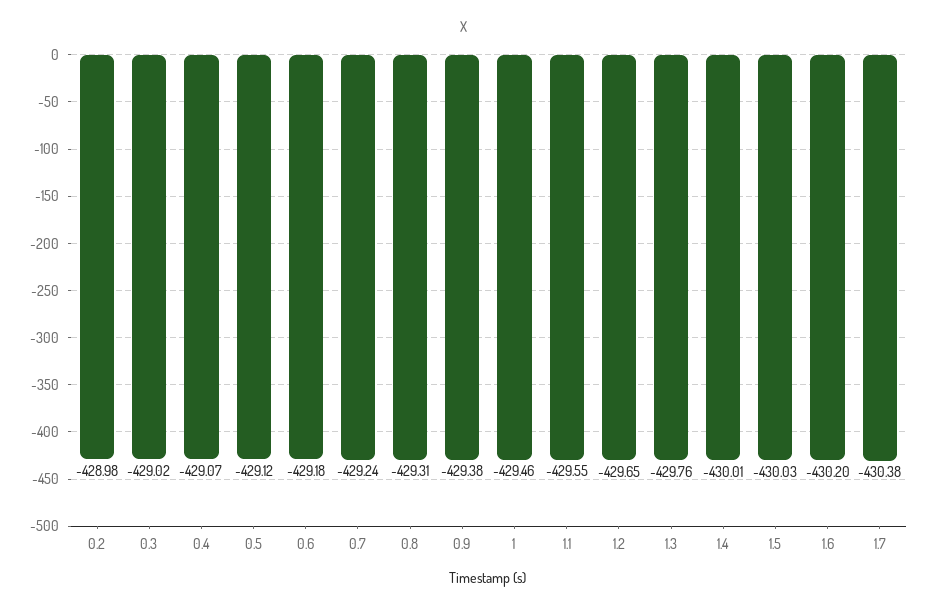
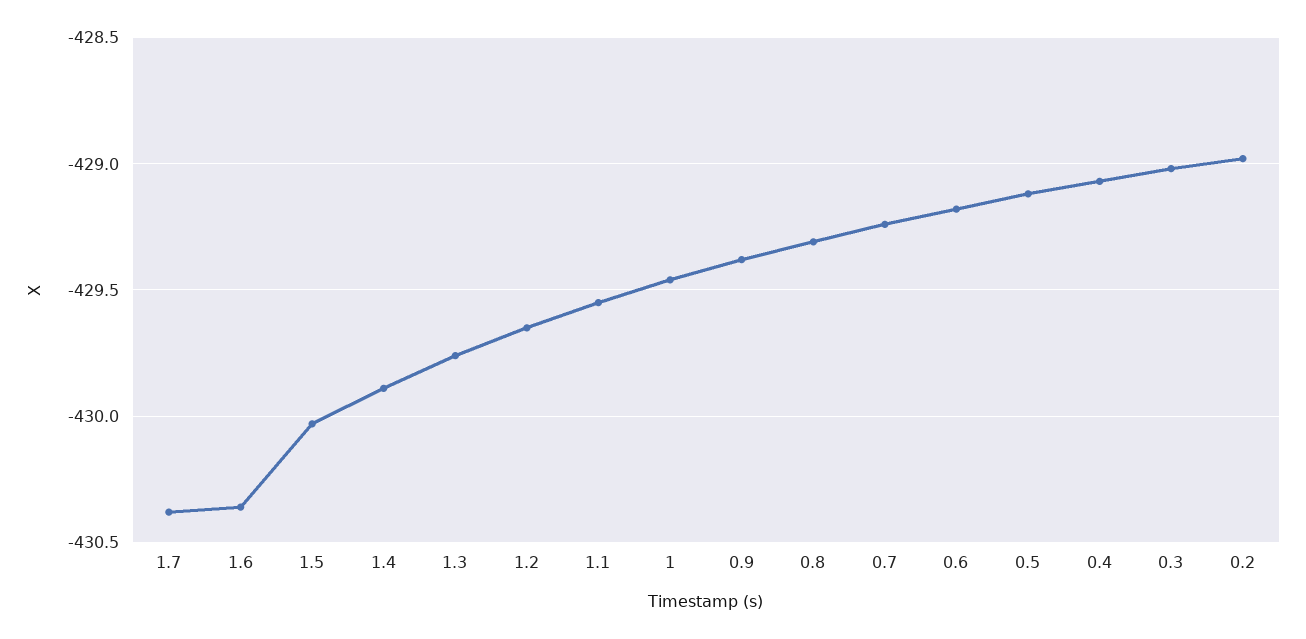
  {
    "0.2": -428.98,
    "0.3": -429.02,
    "0.4": -429.07,
    "0.5": -429.12,
    "0.6": -429.18,
    "0.7": -429.24,
    "0.8": -429.31,
    "0.9": -429.38,
    "1": -429.46,
    "1.1": -429.55,
    "1.2": -429.65,
    "1.3": -429.76,
-   "1.4": -430.01,
+   "1.4": -429.9,
    "1.5": -430.03,
-   "1.6": -430.2,
+   "1.6": -430.35,
    "1.7": -430.38
  }

